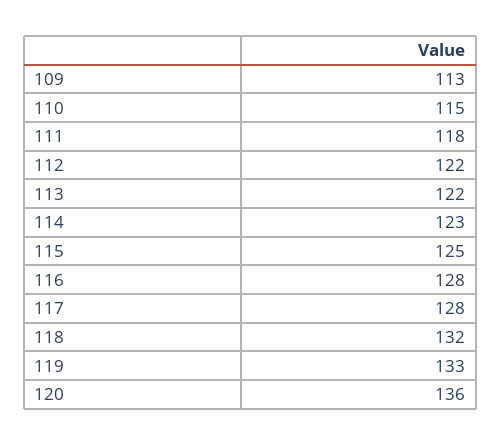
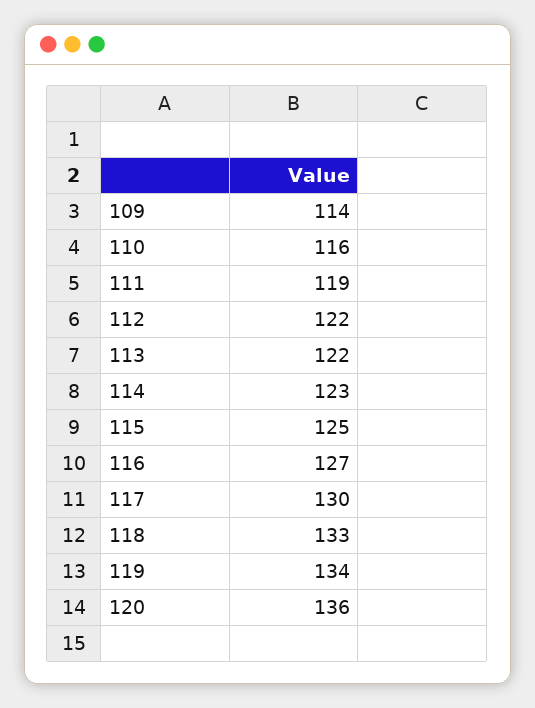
  {
-   "109": 113,
+   "109": 114,
-   "110": 115,
+   "110": 116,
-   "111": 118,
+   "111": 119,
    "112": 122,
    "113": 122,
    "114": 123,
    "115": 125,
-   "116": 128,
+   "116": 127,
-   "117": 128,
+   "117": 130,
-   "118": 132,
+   "118": 133,
-   "119": 133,
+   "119": 134,
    "120": 136
  }

